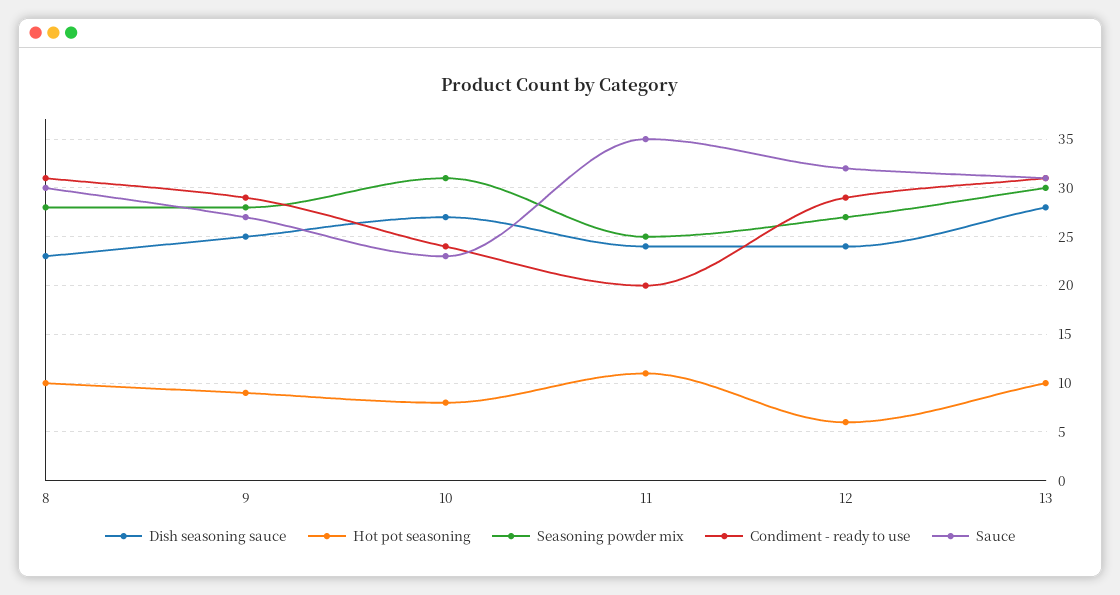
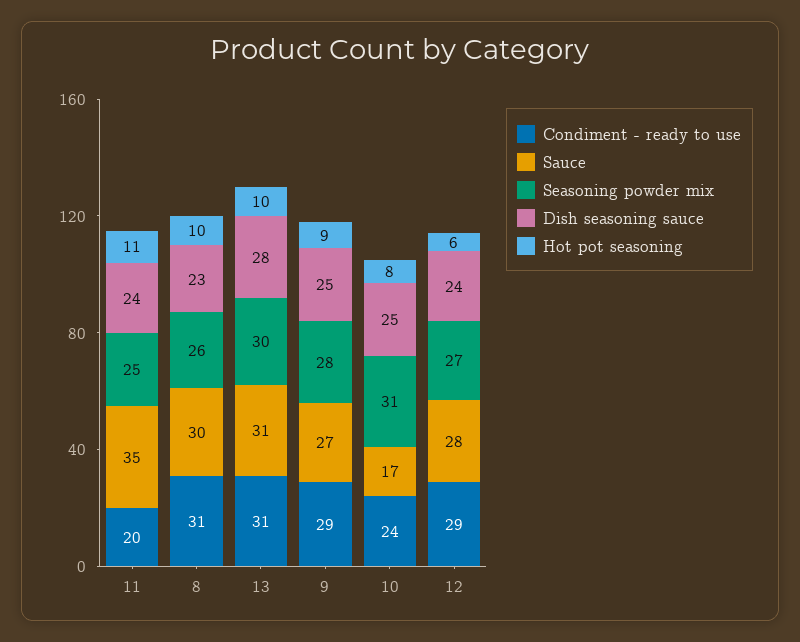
  {
    "Dish seasoning sauce": {
      "8": 23,
      "9": 25,
-     "10": 27,
+     "10": 25,
      "11": 24,
      "12": 24,
      "13": 28
    },
    "Hot pot seasoning": {
      "8": 10,
      "9": 9,
      "10": 8,
      "11": 11,
      "12": 6,
      "13": 10
    },
    "Seasoning powder mix": {
-     "8": 28,
+     "8": 26,
      "9": 28,
      "10": 31,
      "11": 25,
      "12": 27,
      "13": 30
    },
    "Condiment - ready to use": {
      "8": 31,
      "9": 29,
      "10": 24,
      "11": 20,
      "12": 29,
      "13": 31
    },
    "Sauce": {
      "8": 30,
      "9": 27,
-     "10": 23,
+     "10": 17,
      "11": 35,
-     "12": 32,
+     "12": 28,
      "13": 31
    }
  }

